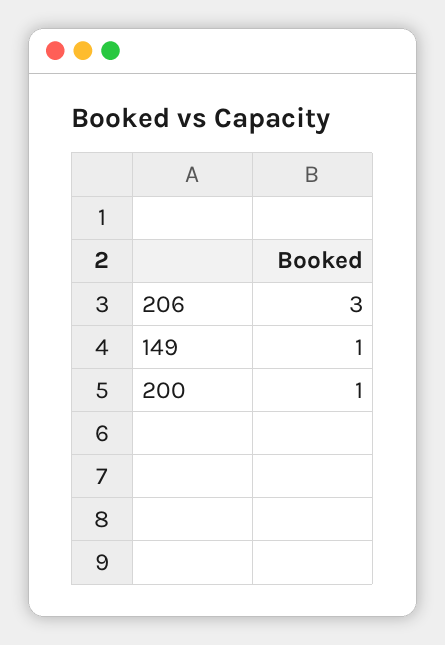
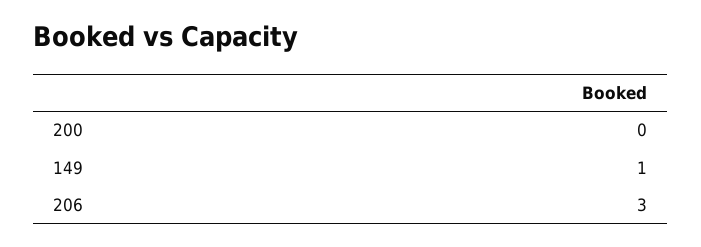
  {
    "206": 3,
    "149": 1,
-   "200": 1
+   "200": 0
  }

